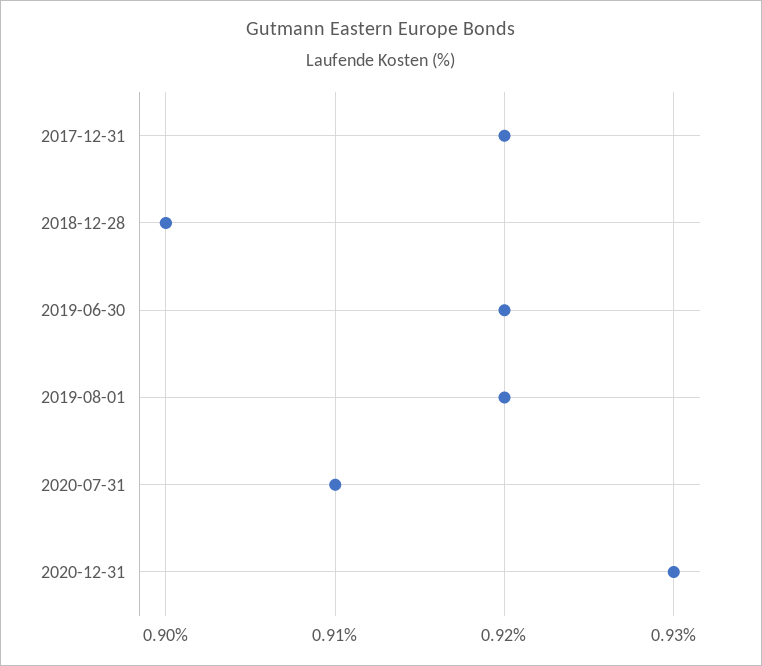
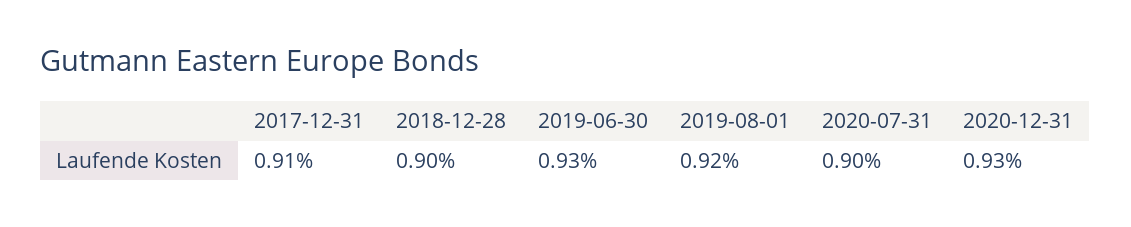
  {
-   "2017-12-31": 0.92,
+   "2017-12-31": 0.91,
    "2018-12-28": 0.9,
-   "2019-06-30": 0.92,
+   "2019-06-30": 0.93,
    "2019-08-01": 0.92,
-   "2020-07-31": 0.91,
+   "2020-07-31": 0.9,
    "2020-12-31": 0.93
  }

